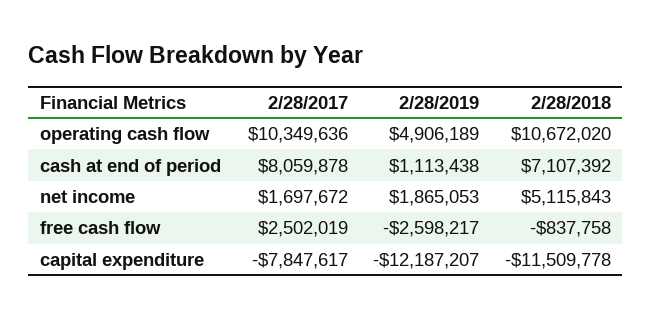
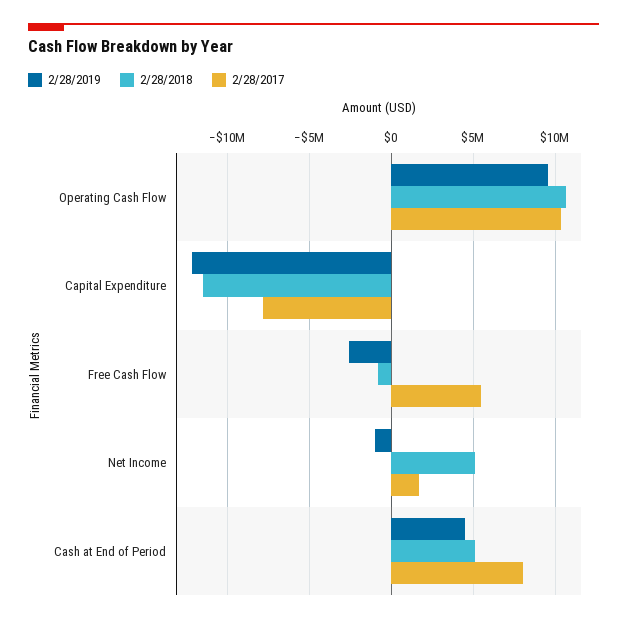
  {
    "2/28/2017": {
      "operating cash flow": 10349636,
      "cash at end of period": 8059878,
      "net income": 1697672,
-     "free cash flow": 2502019,
+     "free cash flow": 5500000,
      "capital expenditure": -7847617
    },
    "2/28/2019": {
-     "operating cash flow": 4906189,
+     "operating cash flow": 9500000,
-     "cash at end of period": 1113438,
+     "cash at end of period": 4500000,
-     "net income": 1865053,
+     "net income": -1000000,
      "free cash flow": -2598217,
      "capital expenditure": -12187207
    },
    "2/28/2018": {
      "operating cash flow": 10672020,
-     "cash at end of period": 7107392,
+     "cash at end of period": 5000000,
      "net income": 5115843,
      "free cash flow": -837758,
      "capital expenditure": -11509778
    }
  }

